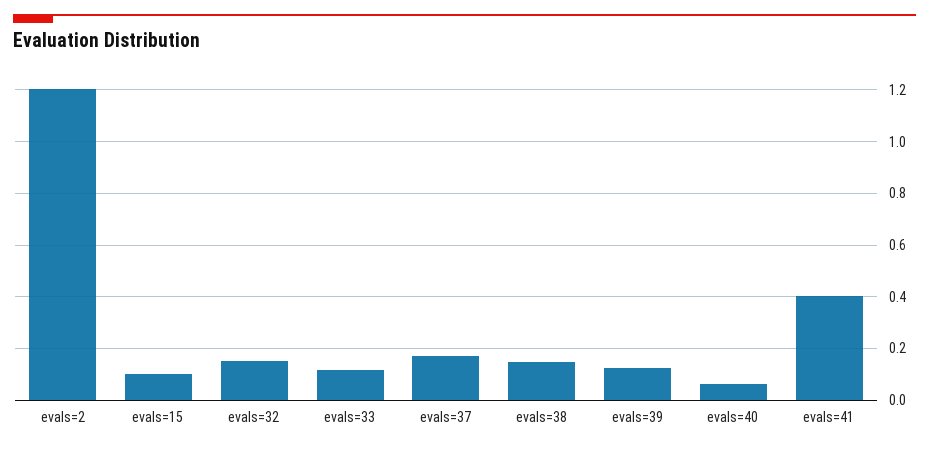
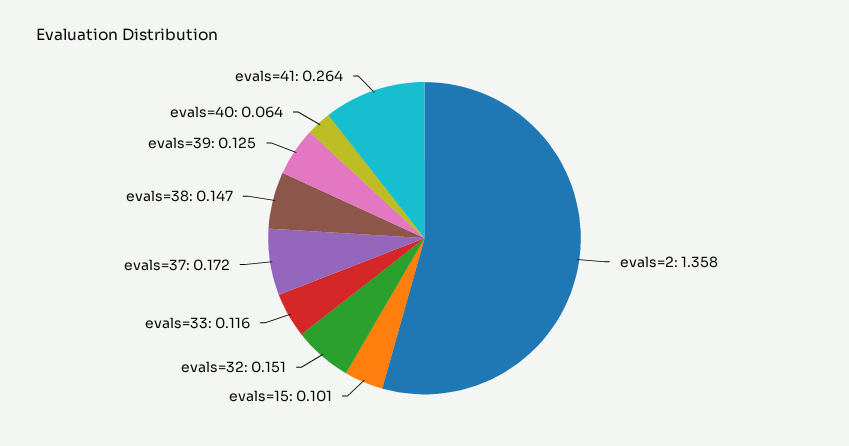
  {
-   "evals=2": 1.2,
+   "evals=2": 1.358,
    "evals=15": 0.101,
    "evals=32": 0.151,
    "evals=33": 0.116,
    "evals=37": 0.172,
    "evals=38": 0.147,
    "evals=39": 0.125,
    "evals=40": 0.064,
-   "evals=41": 0.4
+   "evals=41": 0.264
  }

